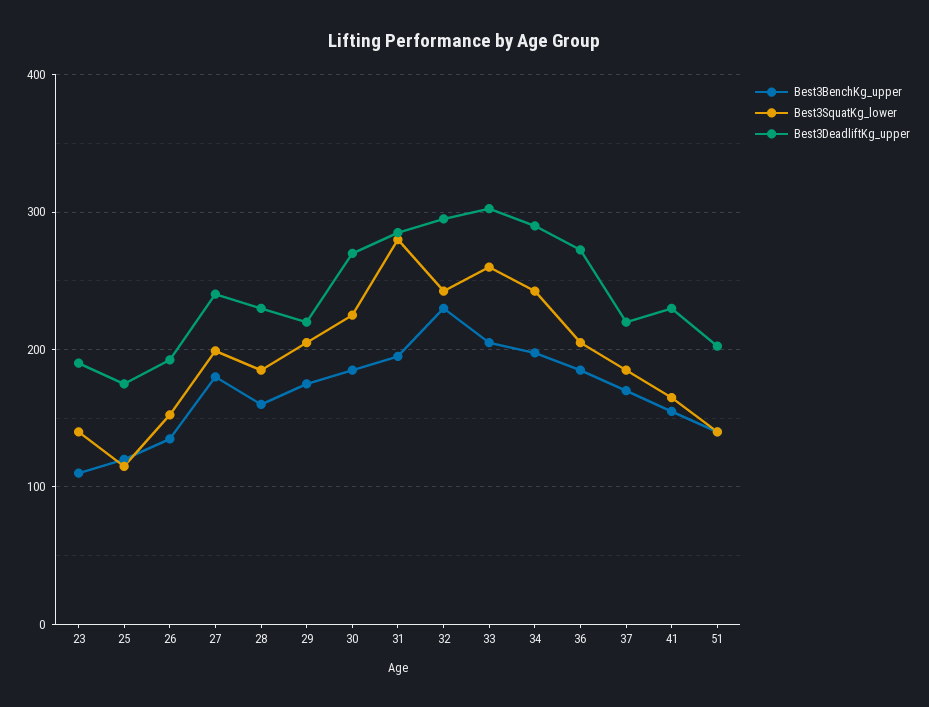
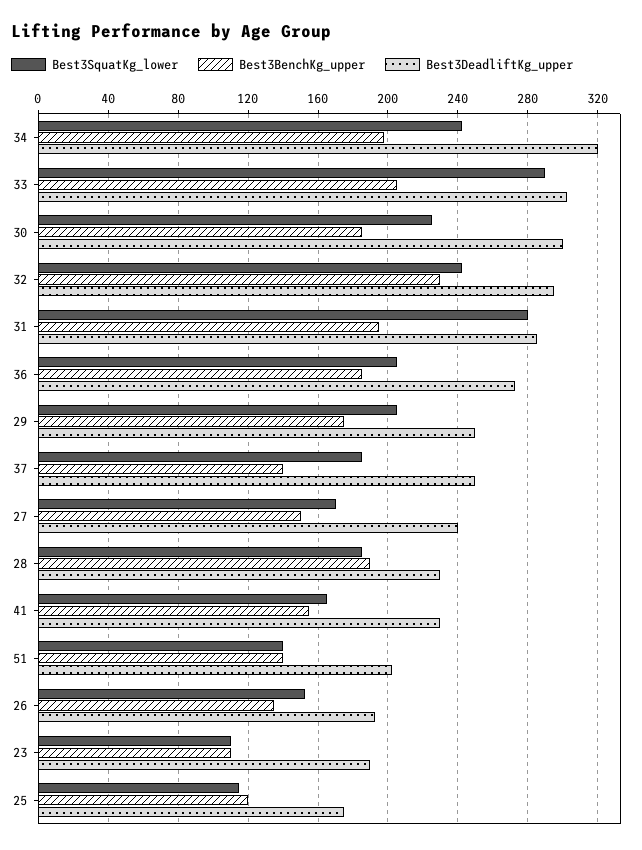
  {
    "Best3BenchKg_upper": {
      "23": 110,
      "25": 120,
      "26": 135,
-     "27": 180,
+     "27": 150,
-     "28": 160,
+     "28": 190,
      "29": 175,
      "30": 185,
      "31": 195,
      "32": 230,
      "33": 205,
      "34": 200,
      "36": 185,
-     "37": 170,
+     "37": 140,
      "41": 155,
      "51": 140
    },
    "Best3SquatKg_lower": {
-     "23": 140,
+     "23": 110,
      "25": 115,
      "26": 155,
-     "27": 200,
+     "27": 170,
      "28": 185,
      "29": 205,
      "30": 225,
      "31": 280,
      "32": 245,
-     "33": 260,
+     "33": 290,
      "34": 245,
      "36": 205,
      "37": 185,
      "41": 165,
      "51": 140
    },
    "Best3DeadliftKg_upper": {
      "23": 190,
      "25": 175,
      "26": 195,
      "27": 240,
      "28": 230,
-     "29": 220,
+     "29": 250,
-     "30": 270,
+     "30": 300,
      "31": 285,
      "32": 295,
      "33": 305,
-     "34": 290,
+     "34": 320,
      "36": 275,
-     "37": 220,
+     "37": 250,
      "41": 230,
      "51": 205
    }
  }

